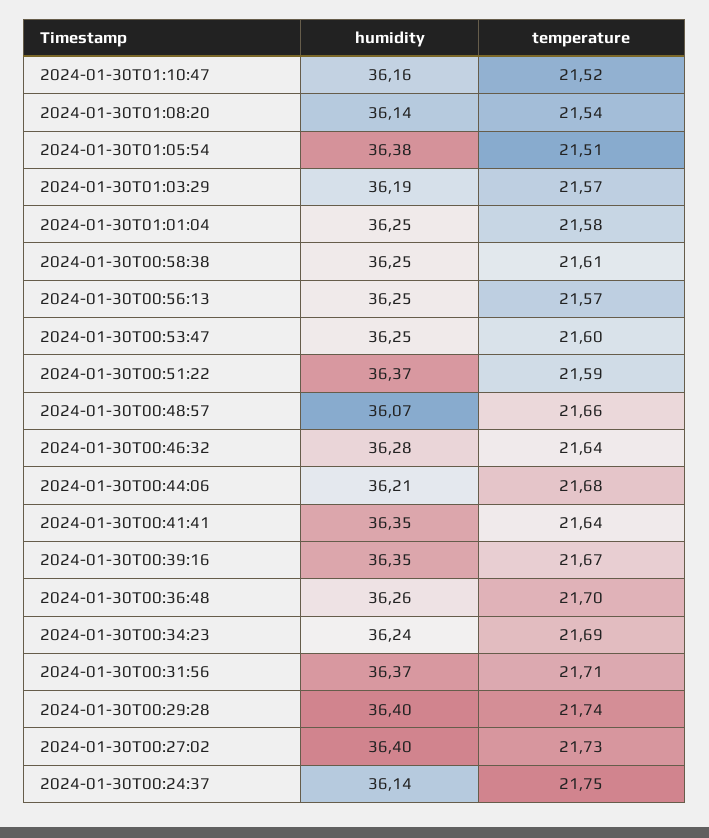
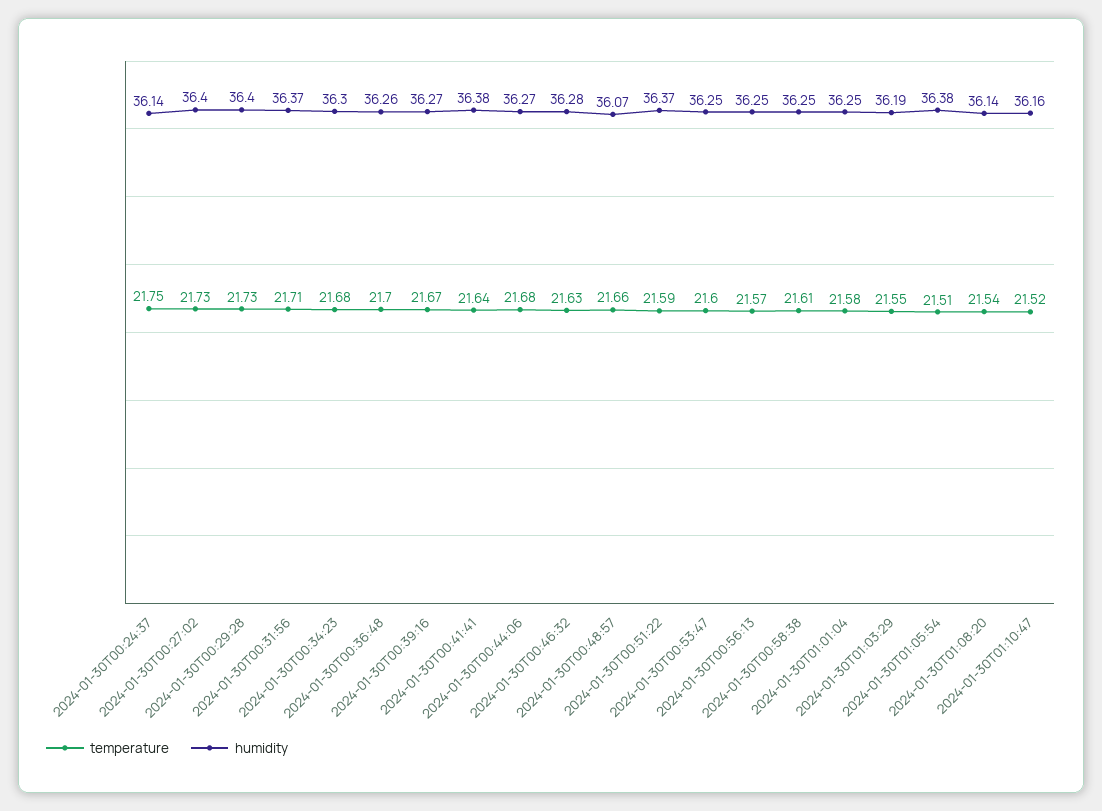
  {
    "humidity": {
      "2024-01-30T01:10:47": 36.16,
      "2024-01-30T01:08:20": 36.14,
      "2024-01-30T01:05:54": 36.38,
      "2024-01-30T01:03:29": 36.19,
      "2024-01-30T01:01:04": 36.25,
      "2024-01-30T00:58:38": 36.25,
      "2024-01-30T00:56:13": 36.25,
      "2024-01-30T00:53:47": 36.25,
      "2024-01-30T00:51:22": 36.37,
      "2024-01-30T00:48:57": 36.07,
      "2024-01-30T00:46:32": 36.28,
-     "2024-01-30T00:44:06": 36.21,
+     "2024-01-30T00:44:06": 36.27,
-     "2024-01-30T00:41:41": 36.35,
+     "2024-01-30T00:41:41": 36.38,
-     "2024-01-30T00:39:16": 36.35,
+     "2024-01-30T00:39:16": 36.27,
      "2024-01-30T00:36:48": 36.26,
-     "2024-01-30T00:34:23": 36.24,
+     "2024-01-30T00:34:23": 36.3,
      "2024-01-30T00:31:56": 36.37,
      "2024-01-30T00:29:28": 36.4,
      "2024-01-30T00:27:02": 36.4,
      "2024-01-30T00:24:37": 36.14
    },
    "temperature": {
      "2024-01-30T01:10:47": 21.52,
      "2024-01-30T01:08:20": 21.54,
      "2024-01-30T01:05:54": 21.51,
-     "2024-01-30T01:03:29": 21.57,
+     "2024-01-30T01:03:29": 21.55,
      "2024-01-30T01:01:04": 21.58,
      "2024-01-30T00:58:38": 21.61,
      "2024-01-30T00:56:13": 21.57,
      "2024-01-30T00:53:47": 21.6,
      "2024-01-30T00:51:22": 21.59,
      "2024-01-30T00:48:57": 21.66,
-     "2024-01-30T00:46:32": 21.64,
+     "2024-01-30T00:46:32": 21.63,
      "2024-01-30T00:44:06": 21.68,
      "2024-01-30T00:41:41": 21.64,
      "2024-01-30T00:39:16": 21.67,
      "2024-01-30T00:36:48": 21.7,
-     "2024-01-30T00:34:23": 21.69,
+     "2024-01-30T00:34:23": 21.68,
      "2024-01-30T00:31:56": 21.71,
-     "2024-01-30T00:29:28": 21.74,
+     "2024-01-30T00:29:28": 21.73,
      "2024-01-30T00:27:02": 21.73,
      "2024-01-30T00:24:37": 21.75
    }
  }

